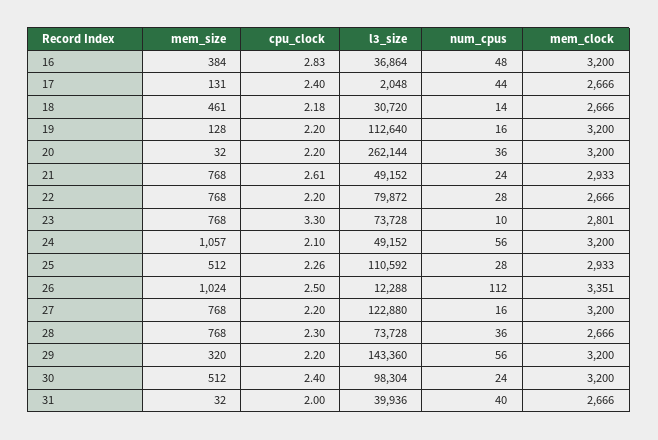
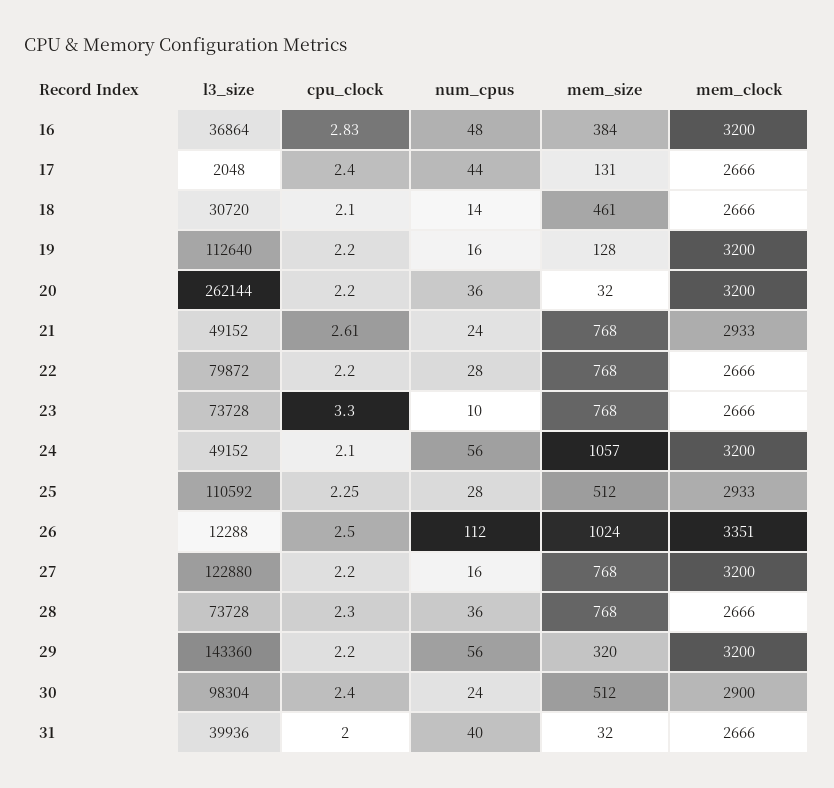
  {
    "mem_size": {
      "16": 384,
      "17": 131,
      "18": 461,
      "19": 128,
      "20": 32,
      "21": 768,
      "22": 768,
      "23": 768,
      "24": 1057,
      "25": 512,
      "26": 1024,
      "27": 768,
      "28": 768,
      "29": 320,
      "30": 512,
      "31": 32
    },
    "cpu_clock": {
      "16": 2.83,
      "17": 2.4,
-     "18": 2.18,
+     "18": 2.1,
      "19": 2.2,
      "20": 2.2,
      "21": 2.61,
      "22": 2.2,
      "23": 3.3,
      "24": 2.1,
-     "25": 2.26,
+     "25": 2.25,
      "26": 2.5,
      "27": 2.2,
      "28": 2.3,
      "29": 2.2,
      "30": 2.4,
      "31": 2
    },
    "l3_size": {
      "16": 36864,
      "17": 2048,
      "18": 30720,
      "19": 112640,
      "20": 262144,
      "21": 49152,
      "22": 79872,
      "23": 73728,
      "24": 49152,
      "25": 110592,
      "26": 12288,
      "27": 122880,
      "28": 73728,
      "29": 143360,
      "30": 98304,
      "31": 39936
    },
    "num_cpus": {
      "16": 48,
      "17": 44,
      "18": 14,
      "19": 16,
      "20": 36,
      "21": 24,
      "22": 28,
      "23": 10,
      "24": 56,
      "25": 28,
      "26": 112,
      "27": 16,
      "28": 36,
      "29": 56,
      "30": 24,
      "31": 40
    },
    "mem_clock": {
      "16": 3200,
      "17": 2666,
      "18": 2666,
      "19": 3200,
      "20": 3200,
      "21": 2933,
      "22": 2666,
-     "23": 2801,
+     "23": 2666,
      "24": 3200,
      "25": 2933,
      "26": 3351,
      "27": 3200,
      "28": 2666,
      "29": 3200,
-     "30": 3200,
+     "30": 2900,
      "31": 2666
    }
  }

